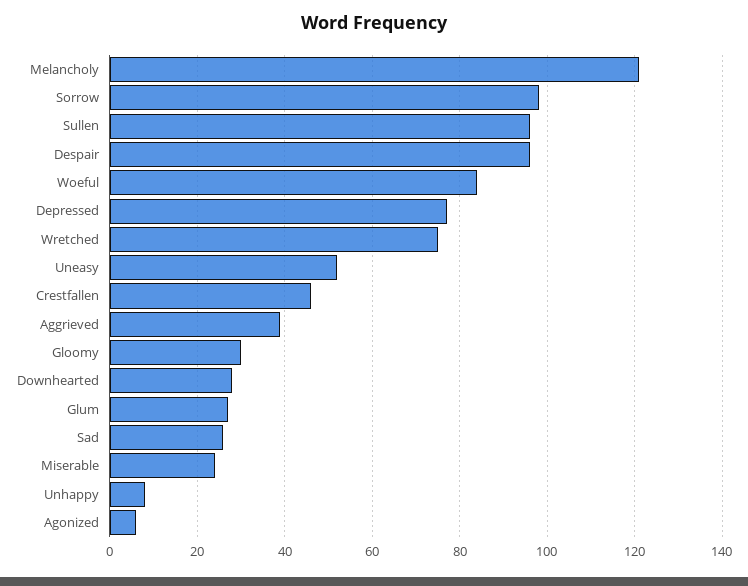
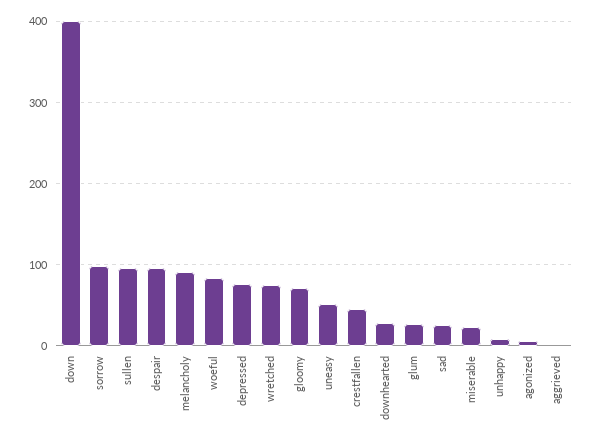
  {
-   "Melancholy": 120,
+   "Melancholy": 90,
    "Sorrow": 100,
    "Sullen": 95,
    "Despair": 95,
    "Woeful": 85,
    "Depressed": 75,
    "Wretched": 75,
    "Uneasy": 50,
    "Crestfallen": 45,
-   "Aggrieved": 40,
+   "Aggrieved": 0,
-   "Gloomy": 30,
+   "Gloomy": 70,
    "Downhearted": 30,
    "Glum": 25,
    "Sad": 25,
    "Miserable": 25,
    "Unhappy": 10,
-   "Agonized": 5
+   "Agonized": 5,
+   "down": 400
  }

